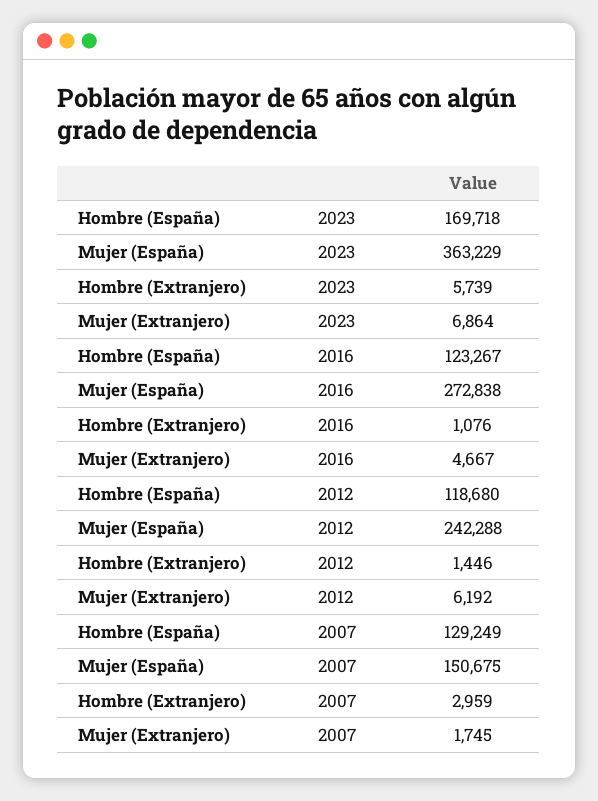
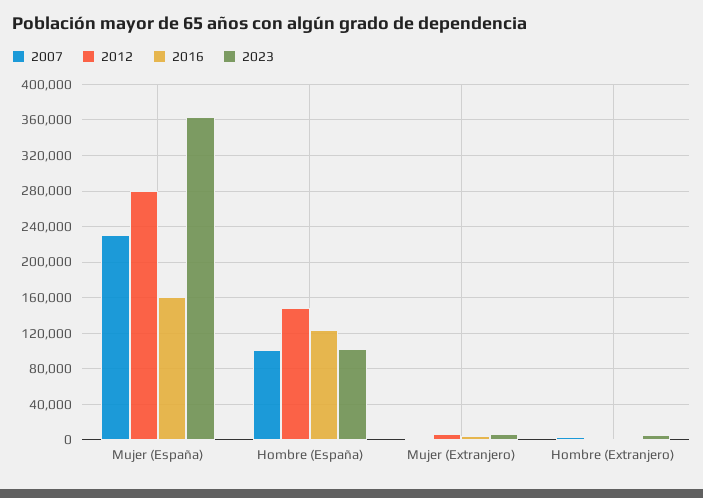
  {
    "2023": {
-     "Hombre (España)": 169718,
+     "Hombre (España)": 100000,
      "Mujer (España)": 363229,
      "Hombre (Extranjero)": 5739,
      "Mujer (Extranjero)": 6864
    },
    "2016": {
      "Hombre (España)": 123267,
-     "Mujer (España)": 272838,
+     "Mujer (España)": 160000,
      "Hombre (Extranjero)": 1076,
      "Mujer (Extranjero)": 4667
    },
    "2012": {
-     "Hombre (España)": 118680,
+     "Hombre (España)": 150000,
-     "Mujer (España)": 242288,
+     "Mujer (España)": 280000,
      "Hombre (Extranjero)": 1446,
      "Mujer (Extranjero)": 6192
    },
    "2007": {
-     "Hombre (España)": 129249,
+     "Hombre (España)": 100000,
-     "Mujer (España)": 150675,
+     "Mujer (España)": 230000,
      "Hombre (Extranjero)": 2959,
      "Mujer (Extranjero)": 1745
    }
  }

